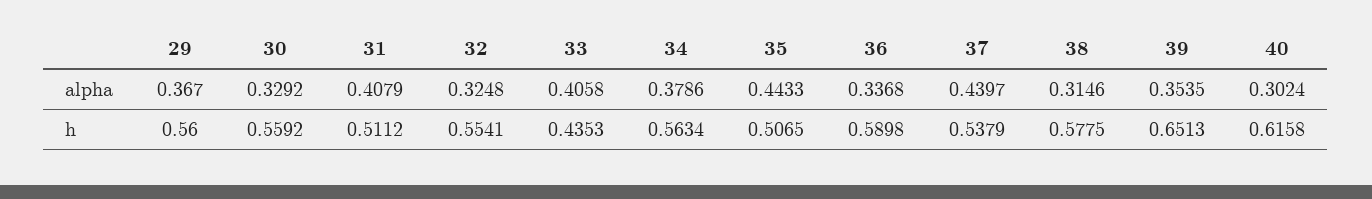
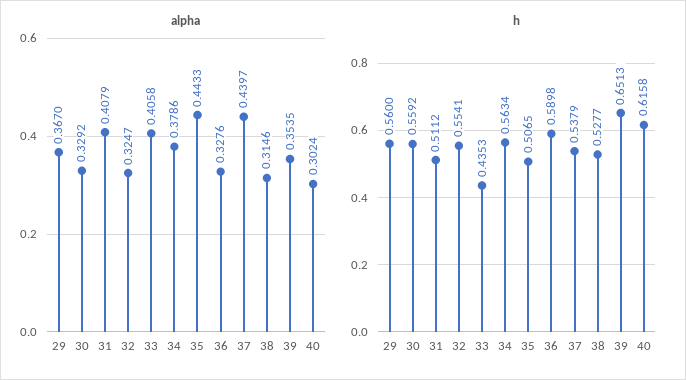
  {
    "alpha": {
      "29": 0.367,
      "30": 0.3292,
      "31": 0.4079,
-     "32": 0.3248,
+     "32": 0.3247,
      "33": 0.4058,
      "34": 0.3786,
      "35": 0.4433,
-     "36": 0.3368,
+     "36": 0.3276,
      "37": 0.4397,
      "38": 0.3146,
      "39": 0.3535,
      "40": 0.3024
    },
    "h": {
      "29": 0.56,
      "30": 0.5592,
      "31": 0.5112,
      "32": 0.5541,
      "33": 0.4353,
      "34": 0.5634,
      "35": 0.5065,
      "36": 0.5898,
      "37": 0.5379,
-     "38": 0.5775,
+     "38": 0.5277,
      "39": 0.6513,
      "40": 0.6158
    }
  }

